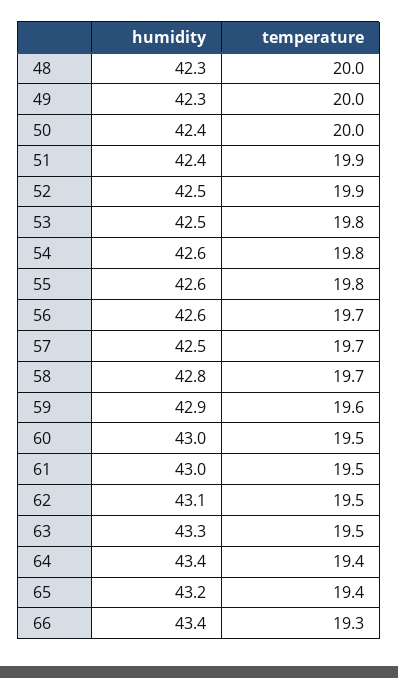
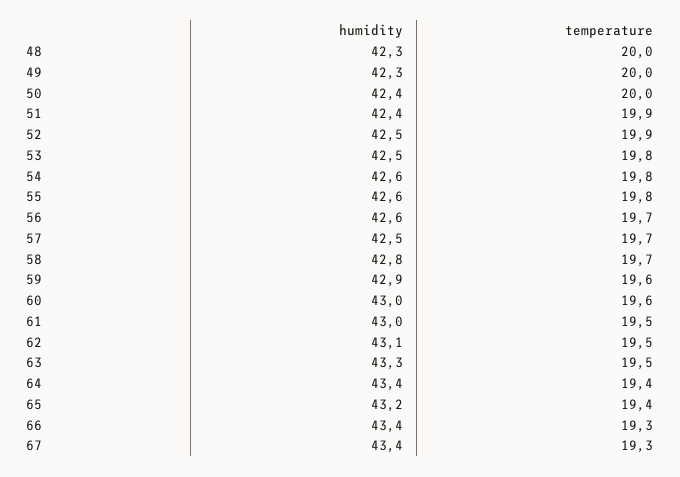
  {
    "humidity": {
      "48": 42.3,
      "49": 42.3,
      "50": 42.4,
      "51": 42.4,
      "52": 42.5,
      "53": 42.5,
      "54": 42.6,
      "55": 42.6,
      "56": 42.6,
      "57": 42.5,
      "58": 42.8,
      "59": 42.9,
      "60": 43,
      "61": 43,
      "62": 43.1,
      "63": 43.3,
      "64": 43.4,
      "65": 43.2,
-     "66": 43.4
+     "66": 43.4,
+     "67": 43.4
    },
    "temperature": {
      "48": 20,
      "49": 20,
      "50": 20,
      "51": 19.9,
      "52": 19.9,
      "53": 19.8,
      "54": 19.8,
      "55": 19.8,
      "56": 19.7,
      "57": 19.7,
      "58": 19.7,
      "59": 19.6,
-     "60": 19.5,
+     "60": 19.6,
      "61": 19.5,
      "62": 19.5,
      "63": 19.5,
      "64": 19.4,
      "65": 19.4,
-     "66": 19.3
+     "66": 19.3,
+     "67": 19.3
    }
  }

